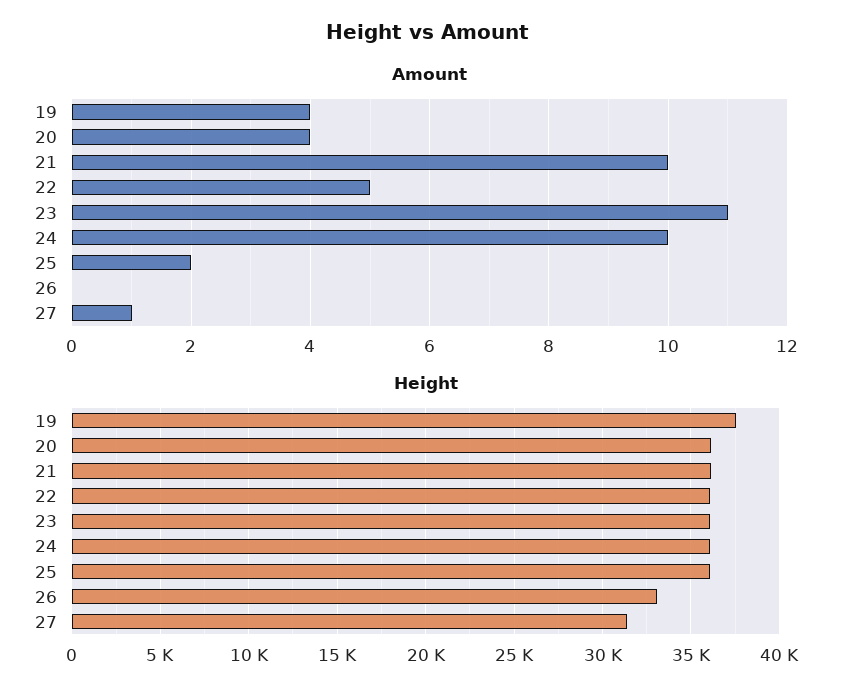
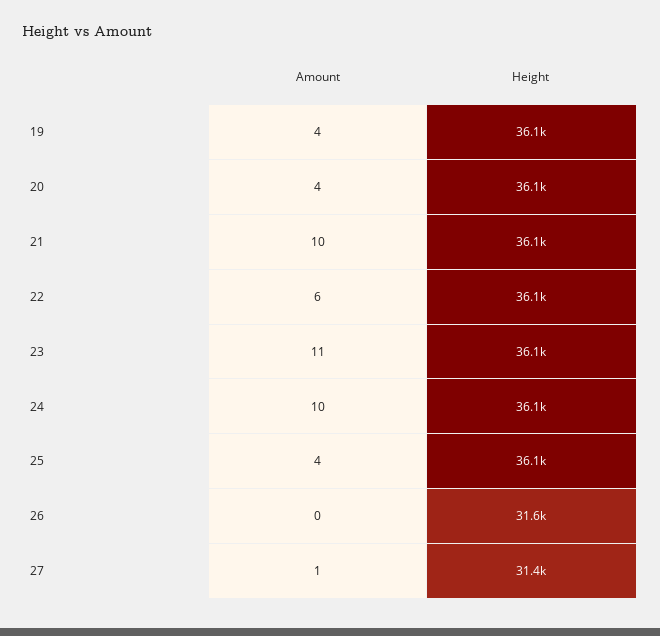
  {
    "Amount": {
      "19": 4,
      "20": 4,
      "21": 10,
-     "22": 5,
+     "22": 6,
      "23": 11,
      "24": 10,
-     "25": 2,
+     "25": 4,
      "26": 0,
      "27": 1
    },
    "Height": {
-     "19": 37500,
+     "19": 36100,
      "20": 36100,
      "21": 36100,
      "22": 36100,
      "23": 36100,
      "24": 36100,
      "25": 36100,
-     "26": 33000,
+     "26": 31600,
      "27": 31400
    }
  }

